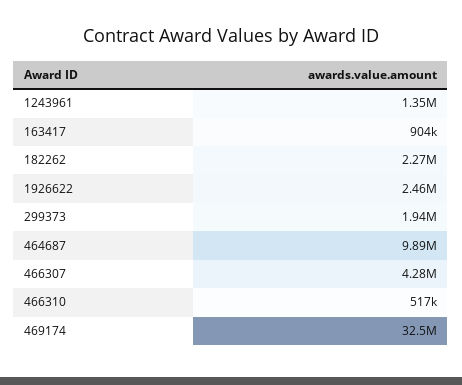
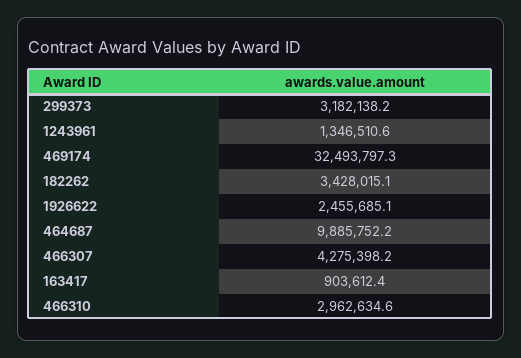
  {
    "1243961": 1346510.6,
    "163417": 903612.4,
-   "182262": 2270000,
+   "182262": 3428015.1,
    "1926622": 2455685.1,
-   "299373": 1940000,
+   "299373": 3182138.2,
    "464687": 9885752.2,
    "466307": 4275398.2,
-   "466310": 517000,
+   "466310": 2962634.6,
    "469174": 32493797.3
  }

